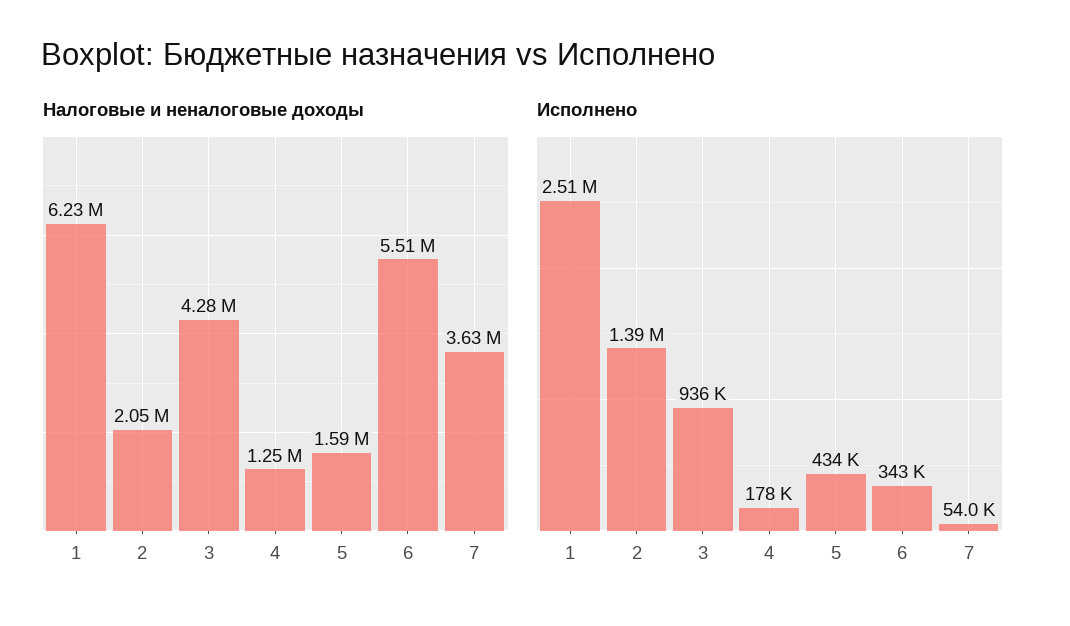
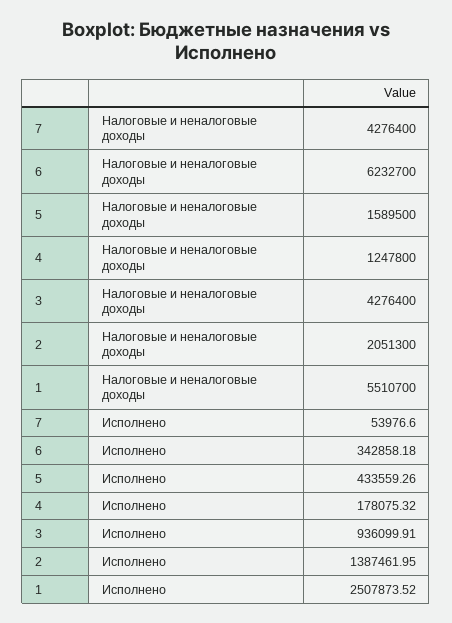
  {
    "Налоговые и неналоговые доходы": {
-     "1": 6230000,
+     "1": 5510700,
      "2": 2051300,
      "3": 4276400,
      "4": 1247800,
      "5": 1589500,
-     "6": 5510000,
+     "6": 6232700,
-     "7": 3630000
+     "7": 4276400
    },
    "Исполнено": {
      "1": 2507873.52,
      "2": 1387461.95,
      "3": 936099.91,
      "4": 178075.32,
      "5": 433559.26,
      "6": 342858.18,
      "7": 53976.6
    }
  }

